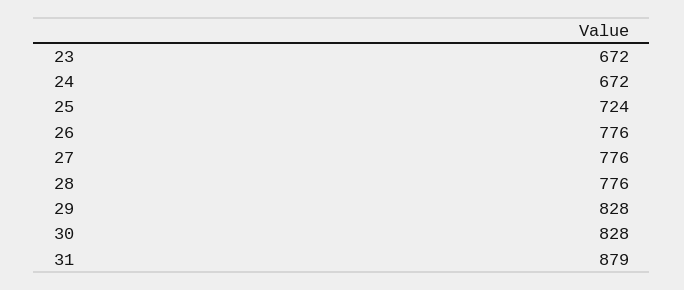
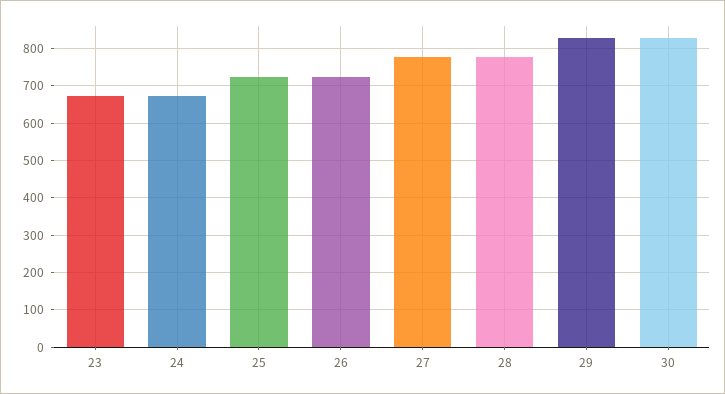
  {
    "23": 672,
    "24": 672,
    "25": 724,
-   "26": 776,
+   "26": 720,
    "27": 776,
    "28": 776,
    "29": 828,
-   "30": 828,
+   "30": 828
-   "31": 879
  }

